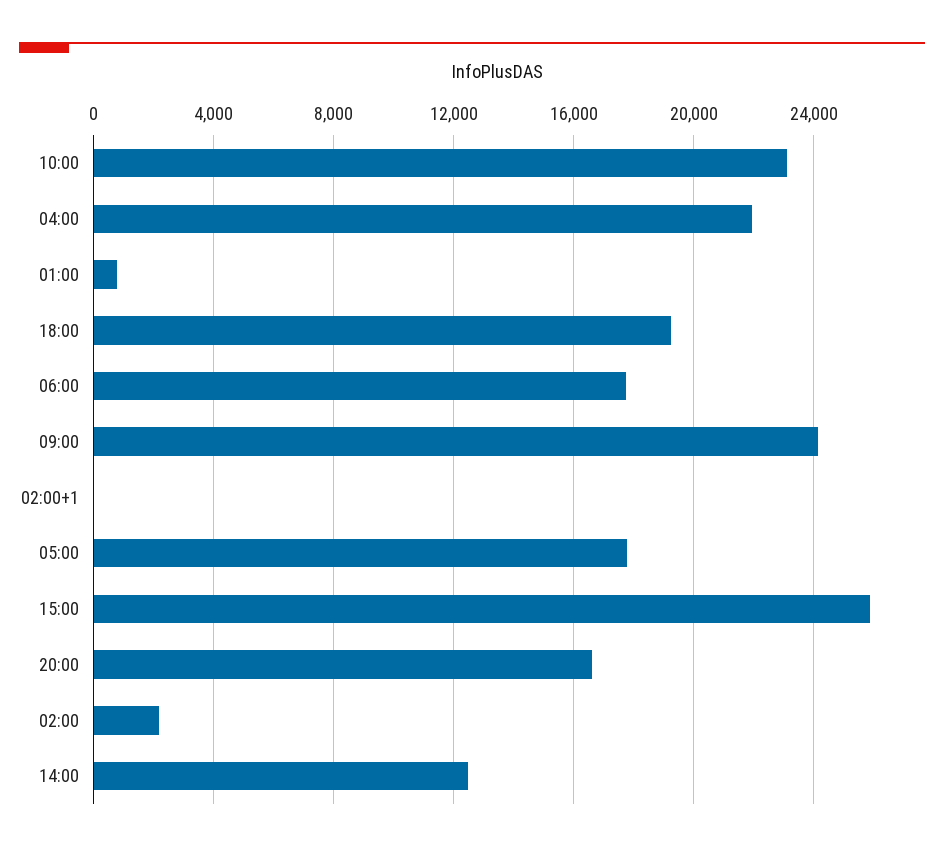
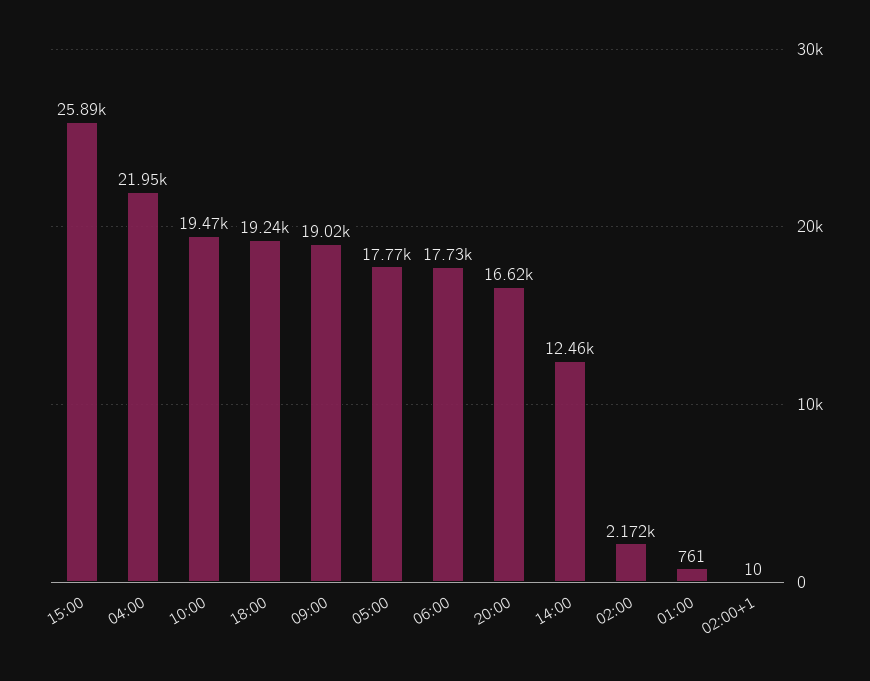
  {
-   "10:00": 23000,
+   "10:00": 19470,
    "04:00": 21950,
    "01:00": 761,
    "18:00": 19240,
    "06:00": 17730,
-   "09:00": 24000,
+   "09:00": 19020,
    "02:00+1": 10,
    "05:00": 17770,
    "15:00": 25890,
    "20:00": 16620,
    "02:00": 2172,
    "14:00": 12460
  }

